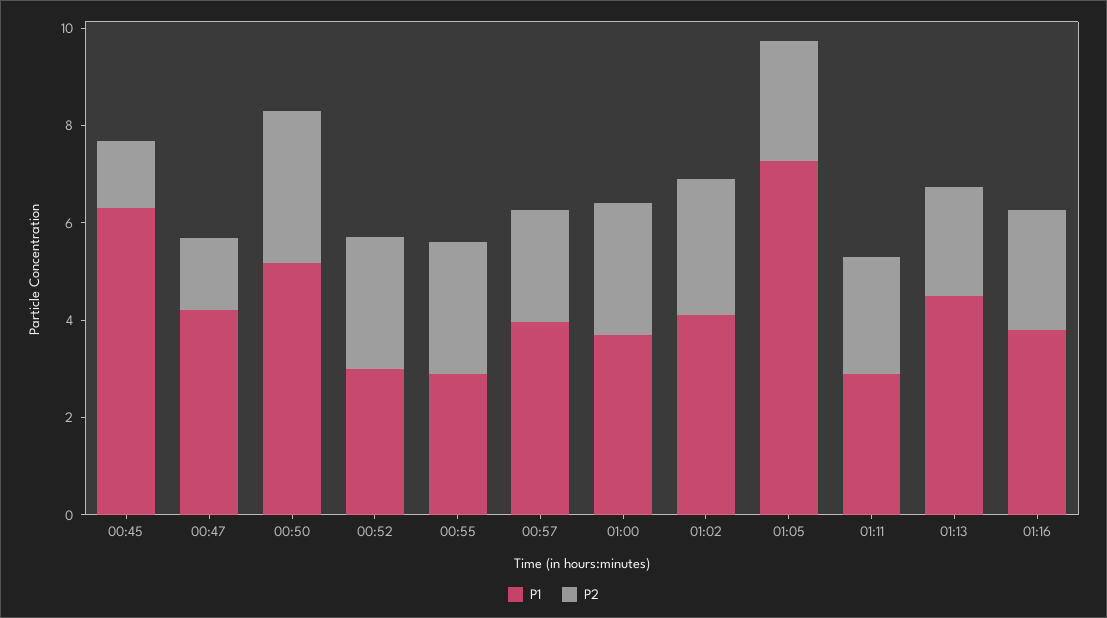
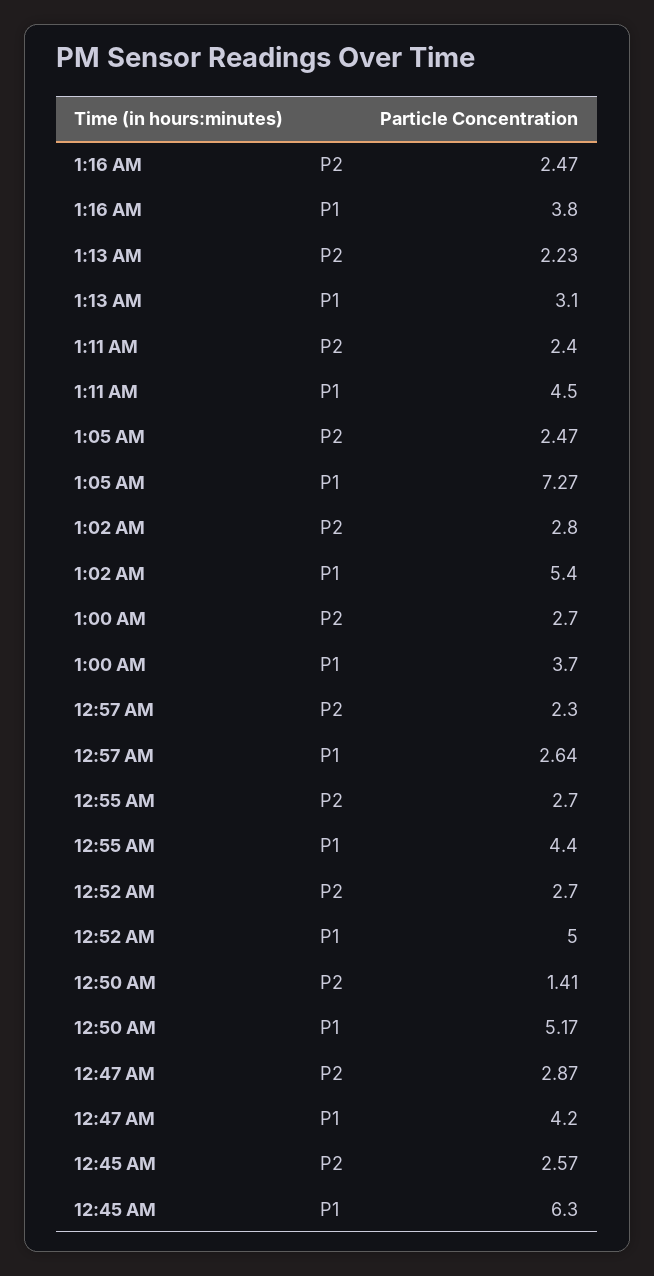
  {
    "P1": {
      "00:45": 6.3,
      "00:47": 4.2,
      "00:50": 5.17,
-     "00:52": 3,
+     "00:52": 5,
-     "00:55": 3,
+     "00:55": 4.4,
-     "00:57": 4,
+     "00:57": 2.64,
      "01:00": 3.7,
-     "01:02": 4,
+     "01:02": 5.4,
      "01:05": 7.27,
-     "01:11": 3,
+     "01:11": 4.5,
-     "01:13": 4.5,
+     "01:13": 3.1,
      "01:16": 3.8
    },
    "P2": {
-     "00:45": 1.5,
+     "00:45": 2.57,
-     "00:47": 1.5,
+     "00:47": 2.87,
-     "00:50": 3,
+     "00:50": 1.41,
      "00:52": 2.7,
      "00:55": 2.7,
      "00:57": 2.3,
      "01:00": 2.7,
      "01:02": 2.8,
      "01:05": 2.47,
      "01:11": 2.4,
      "01:13": 2.23,
      "01:16": 2.47
    }
  }

